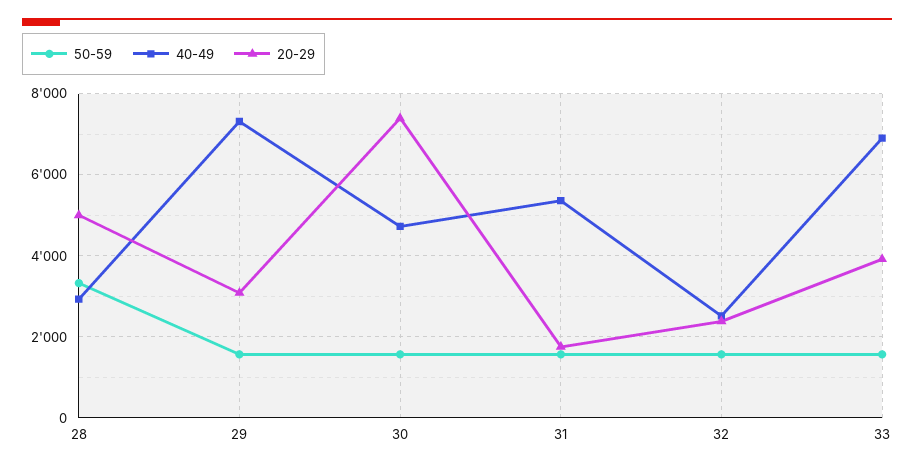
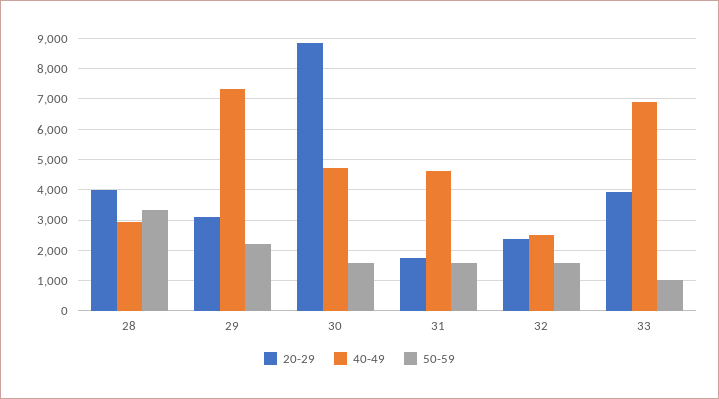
  {
    "50-59": {
      "28": 3400,
-     "29": 1600,
+     "29": 2200,
      "30": 1600,
      "31": 1600,
      "32": 1600,
-     "33": 1600
+     "33": 1000
    },
    "40-49": {
      "28": 3000,
      "29": 7400,
      "30": 4800,
-     "31": 5400,
+     "31": 4600,
      "32": 2600,
      "33": 7000
    },
    "20-29": {
-     "28": 5000,
+     "28": 4000,
      "29": 3000,
-     "30": 7400,
+     "30": 8800,
      "31": 1800,
      "32": 2400,
      "33": 4000
    }
  }

